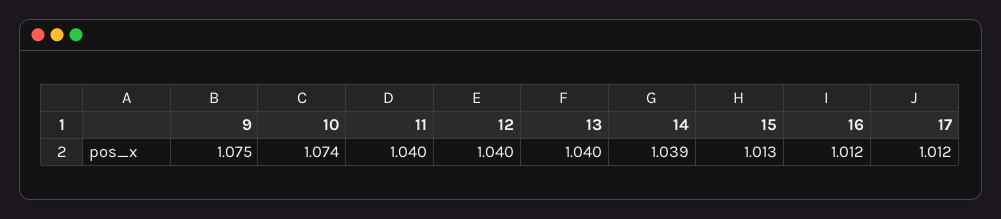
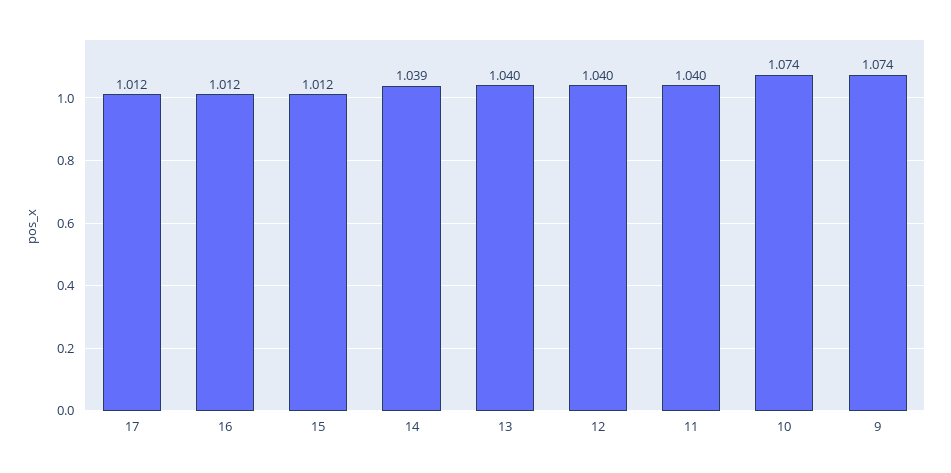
  {
-   "9": 1.075,
+   "9": 1.074,
    "10": 1.074,
    "11": 1.04,
    "12": 1.04,
    "13": 1.04,
    "14": 1.039,
-   "15": 1.013,
+   "15": 1.012,
    "16": 1.012,
    "17": 1.012
  }

